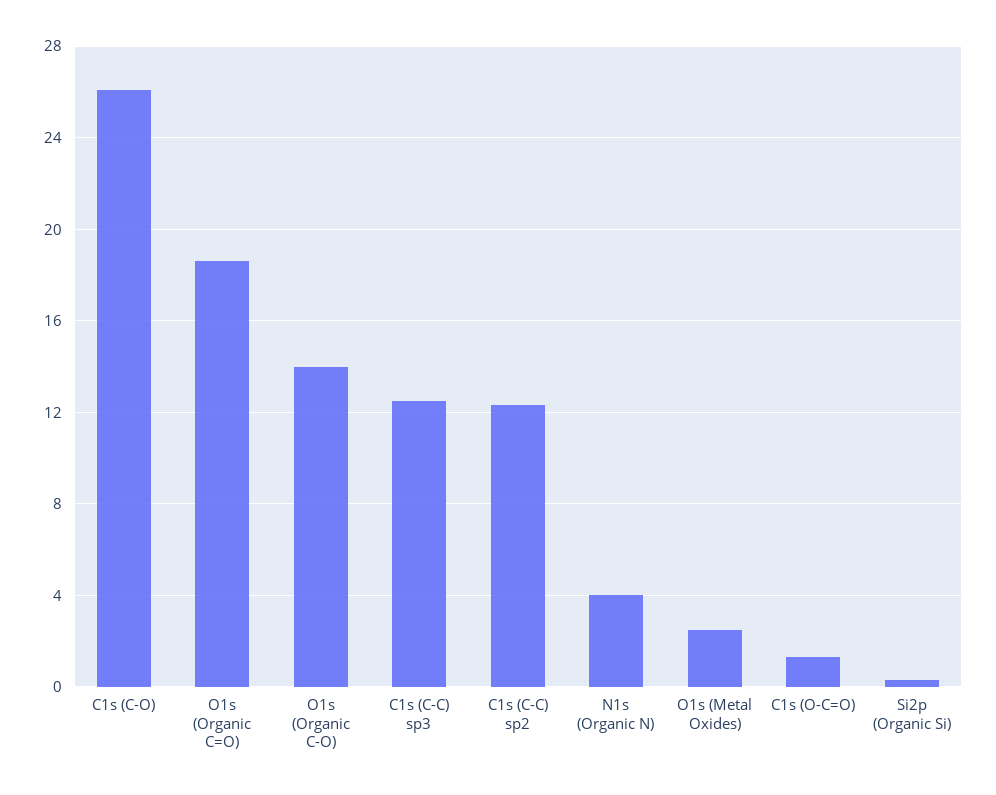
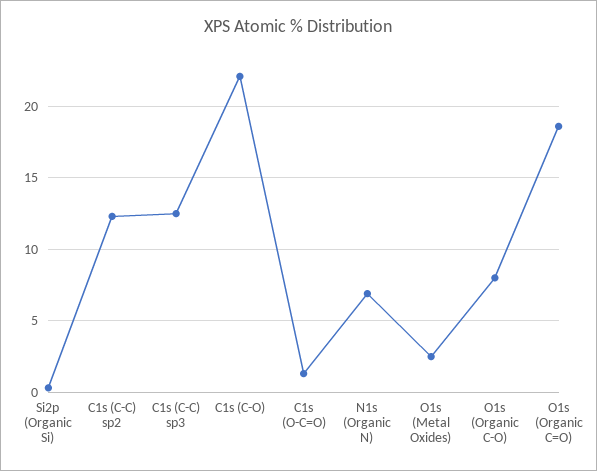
  {
-   "C1s (C-O)": 26,
+   "C1s (C-O)": 22,
    "O1s (Organic C=O)": 18.5,
-   "O1s (Organic C-O)": 14,
+   "O1s (Organic C-O)": 8,
    "C1s (C-C) sp3": 12.5,
    "C1s (C-C) sp2": 12.5,
-   "N1s (Organic N)": 4,
+   "N1s (Organic N)": 7,
    "O1s (Metal Oxides)": 2.5,
    "C1s (O-C=O)": 1.5,
    "Si2p (Organic Si)": 0.5
  }

